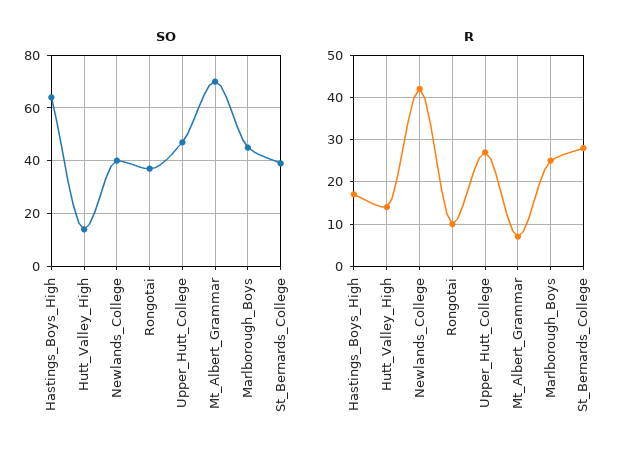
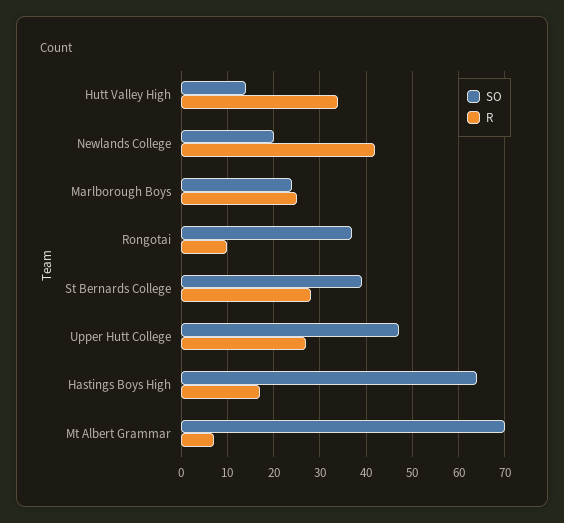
  {
    "SO": {
      "Hastings_Boys_High": 65,
      "Hutt_Valley_High": 15,
-     "Newlands_College": 40,
+     "Newlands_College": 20,
      "Rongotai": 35,
      "Upper_Hutt_College": 45,
      "Mt_Albert_Grammar": 70,
-     "Marlborough_Boys": 45,
+     "Marlborough_Boys": 25,
      "St_Bernards_College": 40
    },
    "R": {
      "Hastings_Boys_High": 15,
-     "Hutt_Valley_High": 15,
+     "Hutt_Valley_High": 35,
      "Newlands_College": 40,
      "Rongotai": 10,
      "Upper_Hutt_College": 25,
      "Mt_Albert_Grammar": 5,
      "Marlborough_Boys": 25,
      "St_Bernards_College": 30
    }
  }

